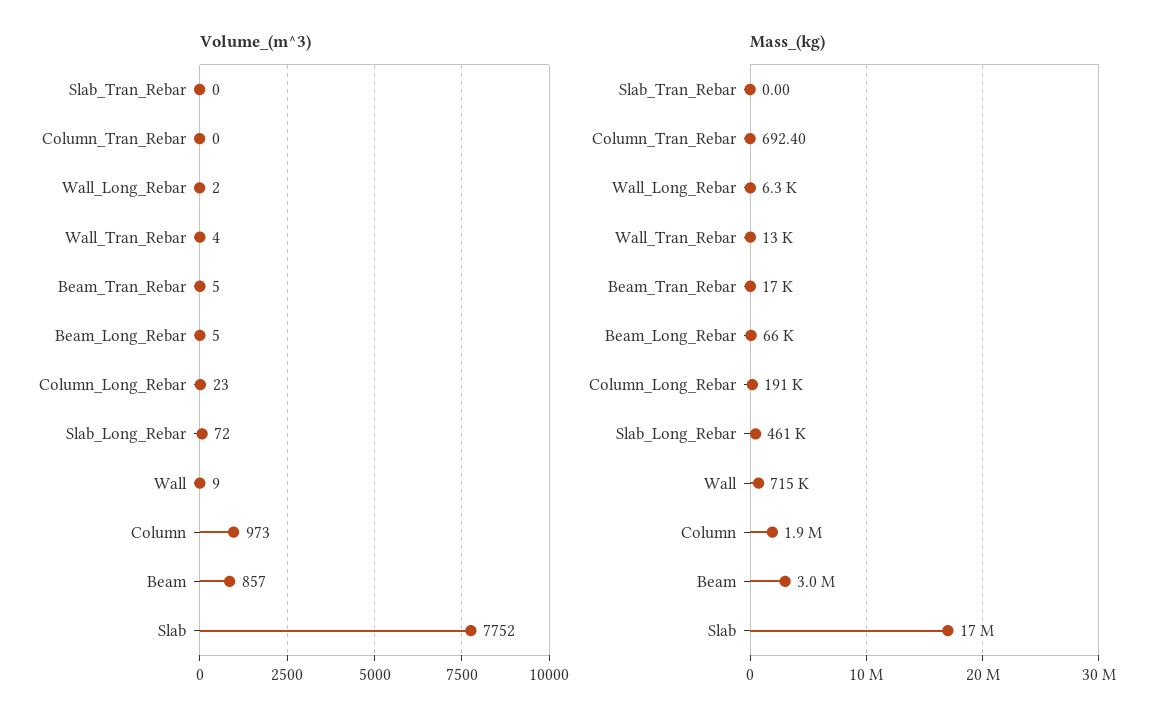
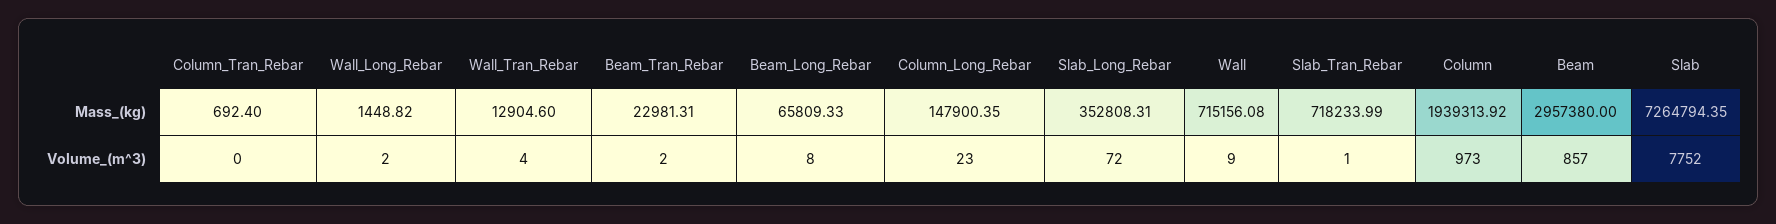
  {
    "Volume_(m^3)": {
-     "Slab_Tran_Rebar": 0,
+     "Slab_Tran_Rebar": 1,
      "Column_Tran_Rebar": 0,
      "Wall_Long_Rebar": 2,
      "Wall_Tran_Rebar": 4,
-     "Beam_Tran_Rebar": 5,
+     "Beam_Tran_Rebar": 2,
-     "Beam_Long_Rebar": 5,
+     "Beam_Long_Rebar": 8,
      "Column_Long_Rebar": 23,
      "Slab_Long_Rebar": 72,
      "Wall": 9,
      "Column": 973,
      "Beam": 857,
      "Slab": 7752
    },
    "Mass_(kg)": {
-     "Slab_Tran_Rebar": 0,
+     "Slab_Tran_Rebar": 718233.99,
      "Column_Tran_Rebar": 692.4,
-     "Wall_Long_Rebar": 6300,
+     "Wall_Long_Rebar": 1448.82,
      "Wall_Tran_Rebar": 12904.6,
-     "Beam_Tran_Rebar": 17000,
+     "Beam_Tran_Rebar": 22981.31,
      "Beam_Long_Rebar": 65809.33,
-     "Column_Long_Rebar": 191000,
+     "Column_Long_Rebar": 147900.35,
-     "Slab_Long_Rebar": 461000,
+     "Slab_Long_Rebar": 352808.31,
      "Wall": 715156.08,
      "Column": 1939313.92,
      "Beam": 2957380,
-     "Slab": 17000000
+     "Slab": 7264794.35
    }
  }

